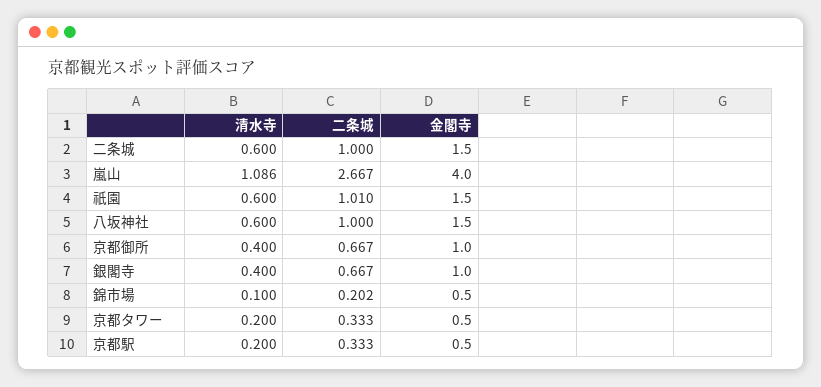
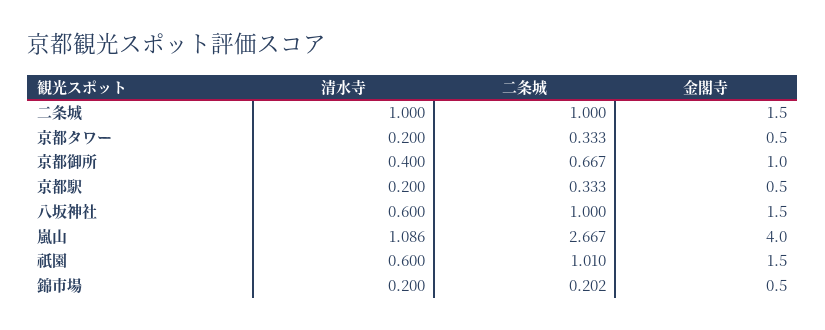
  {
    "清水寺": {
-     "二条城": 0.6,
+     "二条城": 1,
      "嵐山": 1.086,
      "祇園": 0.6,
      "八坂神社": 0.6,
      "京都御所": 0.4,
-     "銀閣寺": 0.4,
-     "錦市場": 0.1,
+     "錦市場": 0.2,
      "京都タワー": 0.2,
      "京都駅": 0.2
    },
    "二条城": {
      "二条城": 1,
      "嵐山": 2.667,
      "祇園": 1.01,
      "八坂神社": 1,
      "京都御所": 0.667,
-     "銀閣寺": 0.667,
      "錦市場": 0.202,
      "京都タワー": 0.333,
      "京都駅": 0.333
    },
    "金閣寺": {
      "二条城": 1.5,
      "嵐山": 4,
      "祇園": 1.5,
      "八坂神社": 1.5,
      "京都御所": 1,
-     "銀閣寺": 1,
      "錦市場": 0.5,
      "京都タワー": 0.5,
      "京都駅": 0.5
    }
  }

